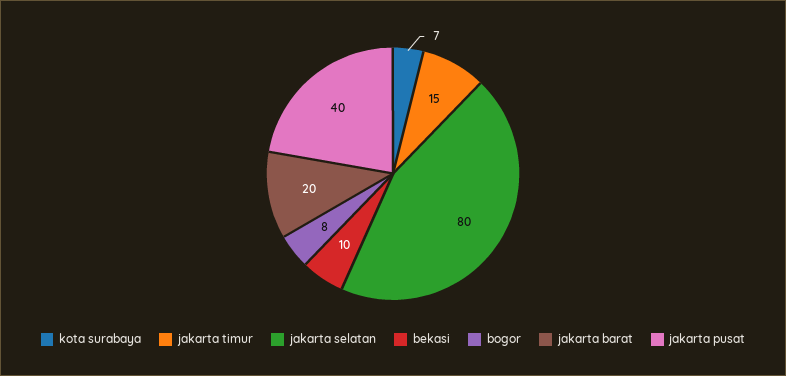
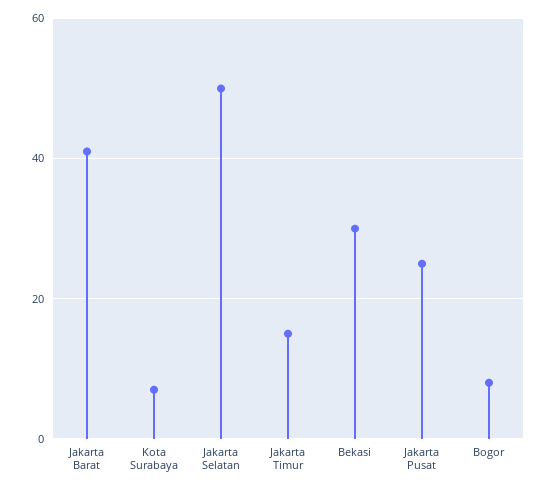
  {
    "kota surabaya": 7,
    "jakarta timur": 15,
-   "jakarta selatan": 80,
+   "jakarta selatan": 50,
-   "bekasi": 10,
+   "bekasi": 30,
    "bogor": 8,
-   "jakarta barat": 20,
+   "jakarta barat": 40,
-   "jakarta pusat": 40
+   "jakarta pusat": 25
  }

